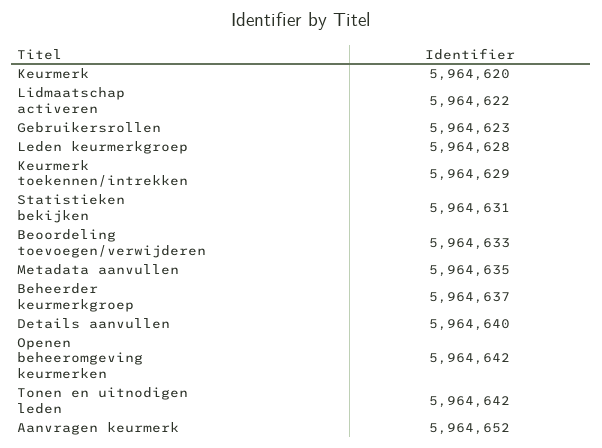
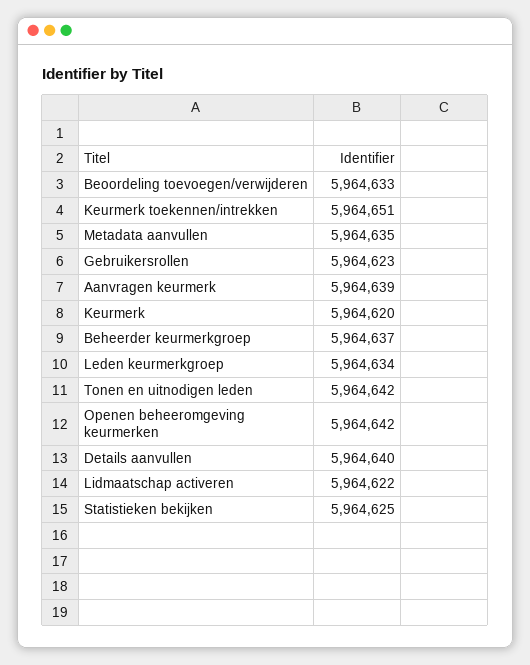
  {
    "Keurmerk": 5964620,
    "Lidmaatschap activeren": 5964622,
    "Gebruikersrollen": 5964623,
-   "Leden keurmerkgroep": 5964628,
+   "Leden keurmerkgroep": 5964634,
-   "Keurmerk toekennen/intrekken": 5964629,
+   "Keurmerk toekennen/intrekken": 5964651,
-   "Statistieken bekijken": 5964631,
+   "Statistieken bekijken": 5964625,
    "Beoordeling toevoegen/verwijderen": 5964633,
    "Metadata aanvullen": 5964635,
    "Beheerder keurmerkgroep": 5964637,
    "Details aanvullen": 5964640,
    "Openen beheeromgeving keurmerken": 5964642,
    "Tonen en uitnodigen leden": 5964642,
-   "Aanvragen keurmerk": 5964652
+   "Aanvragen keurmerk": 5964639
  }

